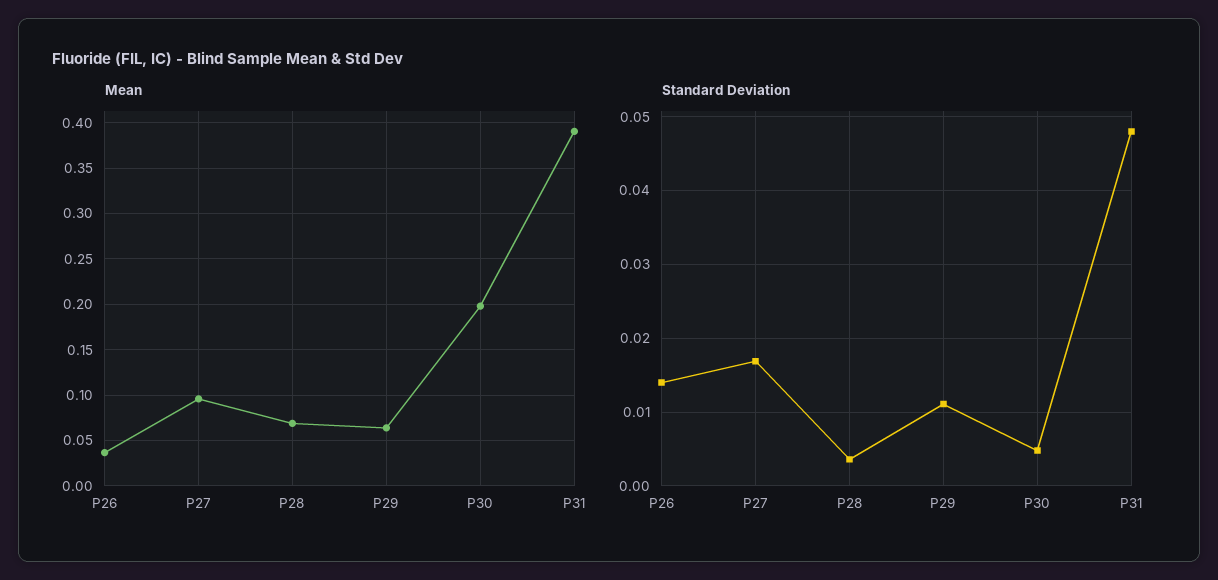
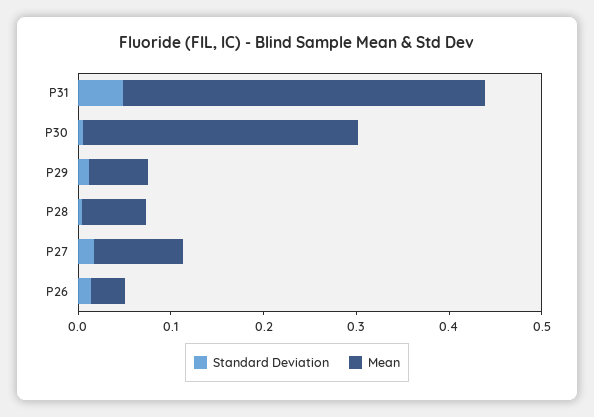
  {
    "Mean": {
      "P26": 0.04,
      "P27": 0.1,
      "P28": 0.07,
      "P29": 0.06,
-     "P30": 0.2,
+     "P30": 0.3,
      "P31": 0.39
    },
    "Standard Deviation": {
      "P26": 0.014,
      "P27": 0.017,
      "P28": 0.004,
      "P29": 0.011,
      "P30": 0.005,
      "P31": 0.048
    }
  }

